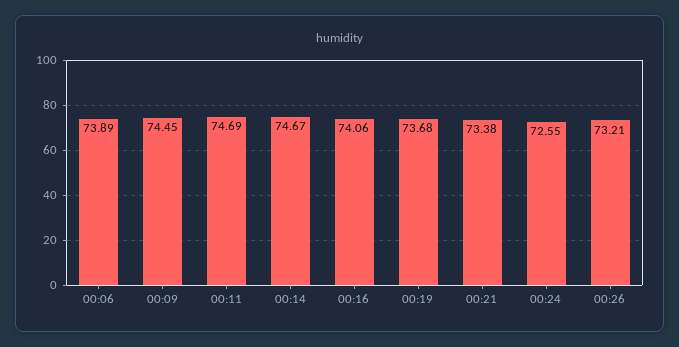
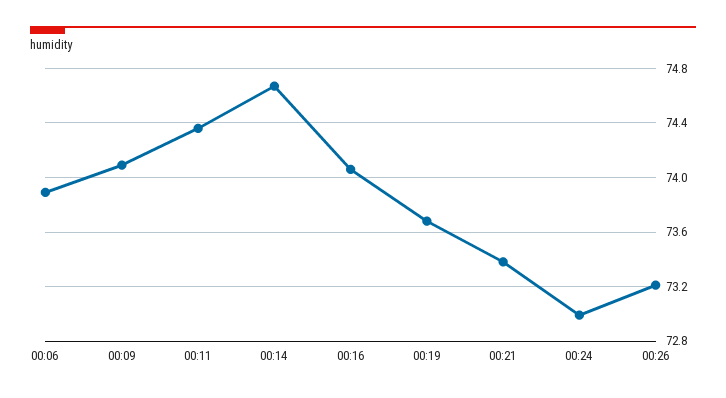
  {
    "00:06": 73.89,
-   "00:09": 74.45,
+   "00:09": 74.1,
-   "00:11": 74.69,
+   "00:11": 74.35,
    "00:14": 74.67,
    "00:16": 74.06,
    "00:19": 73.68,
    "00:21": 73.38,
-   "00:24": 72.55,
+   "00:24": 73,
    "00:26": 73.21
  }

